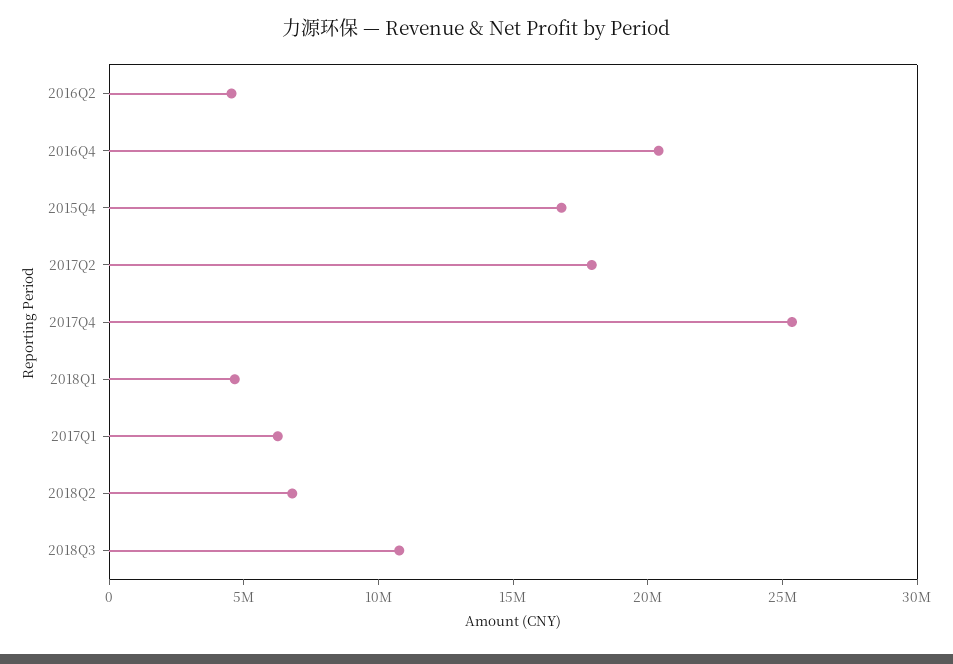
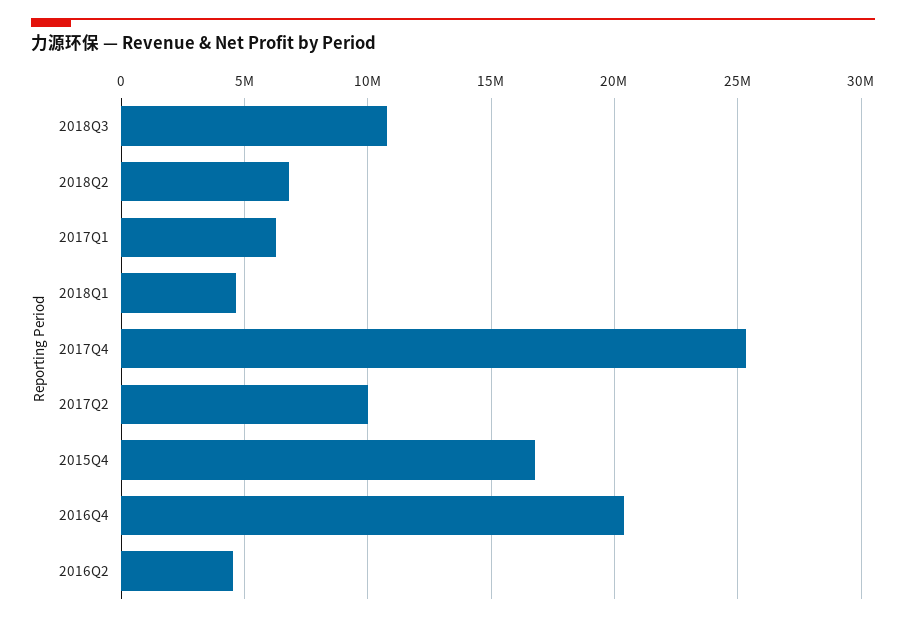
  {
    "2016Q2": 4500000,
    "2016Q4": 20500000,
    "2015Q4": 17000000,
-   "2017Q2": 18000000,
+   "2017Q2": 10000000,
    "2017Q4": 25500000,
    "2018Q1": 4500000,
    "2017Q1": 6500000,
    "2018Q2": 7000000,
    "2018Q3": 11000000
  }

